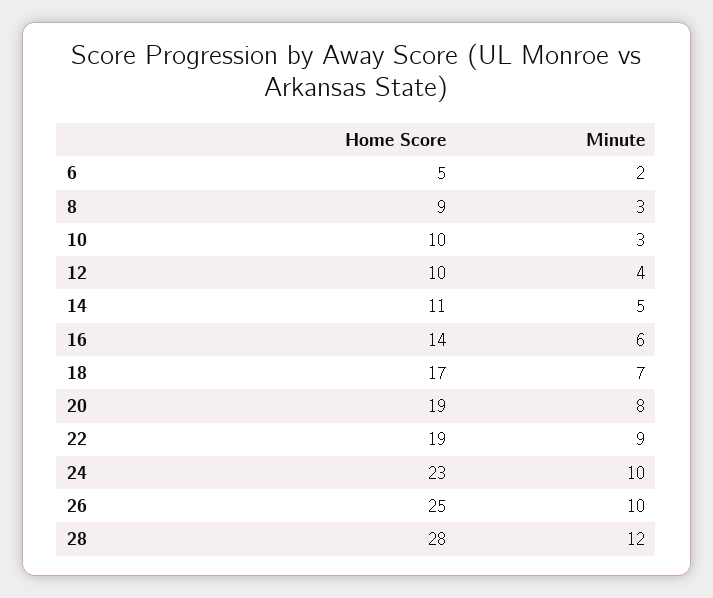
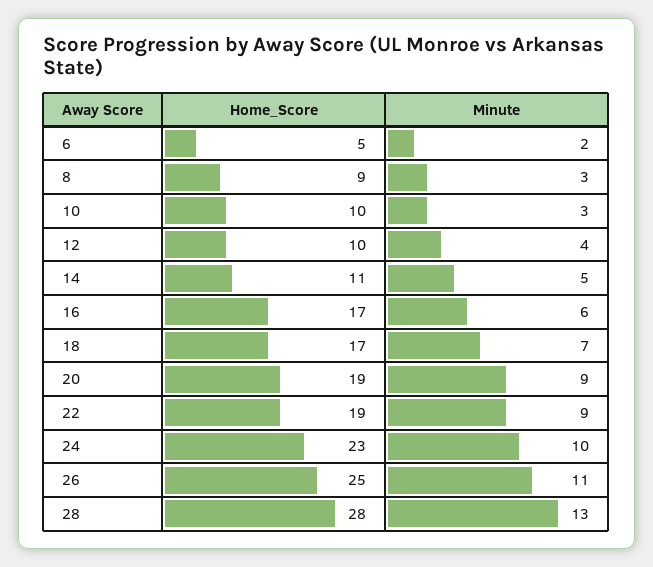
  {
    "Home Score": {
      "6": 5,
      "8": 9,
      "10": 10,
      "12": 10,
      "14": 11,
-     "16": 14,
+     "16": 17,
      "18": 17,
      "20": 19,
      "22": 19,
      "24": 23,
      "26": 25,
      "28": 28
    },
    "Minute": {
      "6": 2,
      "8": 3,
      "10": 3,
      "12": 4,
      "14": 5,
      "16": 6,
      "18": 7,
-     "20": 8,
+     "20": 9,
      "22": 9,
      "24": 10,
-     "26": 10,
+     "26": 11,
-     "28": 12
+     "28": 13
    }
  }

